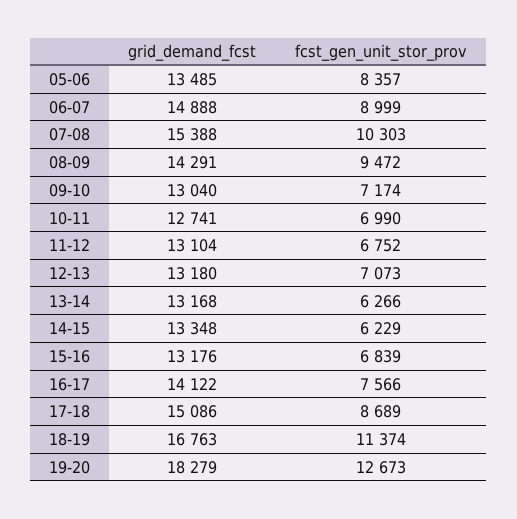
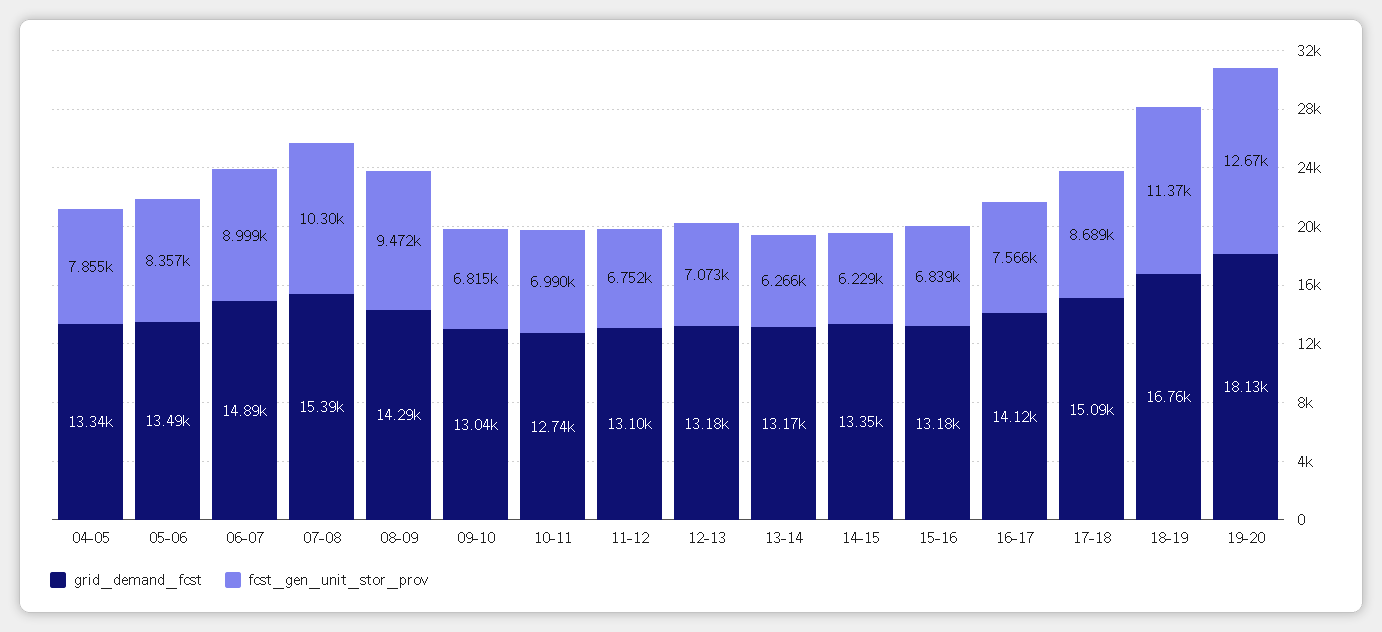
  {
    "grid_demand_fcst": {
      "05-06": 13485,
      "06-07": 14888,
      "07-08": 15388,
      "08-09": 14291,
      "09-10": 13040,
      "10-11": 12741,
      "11-12": 13104,
      "12-13": 13180,
      "13-14": 13168,
      "14-15": 13348,
      "15-16": 13176,
      "16-17": 14122,
      "17-18": 15086,
      "18-19": 16763,
-     "19-20": 18279
+     "19-20": 18130,
+     "04-05": 13340
    },
    "fcst_gen_unit_stor_prov": {
      "05-06": 8357,
      "06-07": 8999,
      "07-08": 10303,
      "08-09": 9472,
-     "09-10": 7174,
+     "09-10": 6815,
      "10-11": 6990,
      "11-12": 6752,
      "12-13": 7073,
      "13-14": 6266,
      "14-15": 6229,
      "15-16": 6839,
      "16-17": 7566,
      "17-18": 8689,
      "18-19": 11374,
-     "19-20": 12673
+     "19-20": 12673,
+     "04-05": 7855
    }
  }

